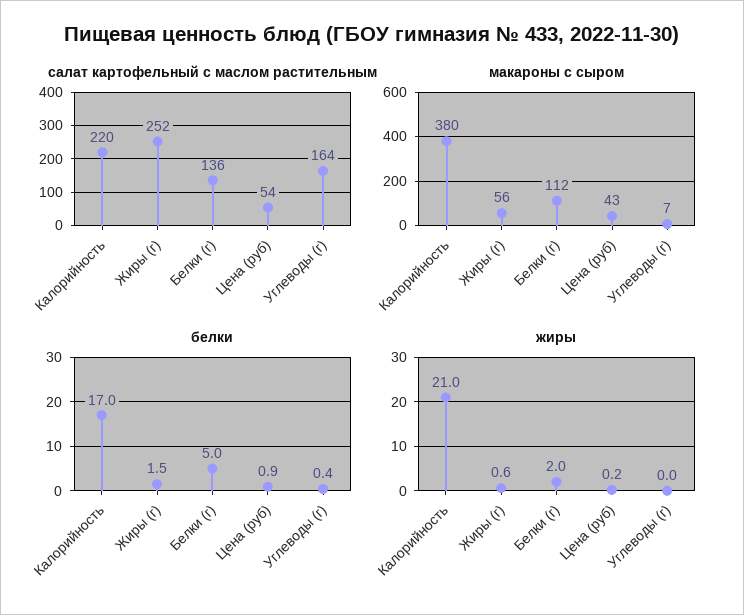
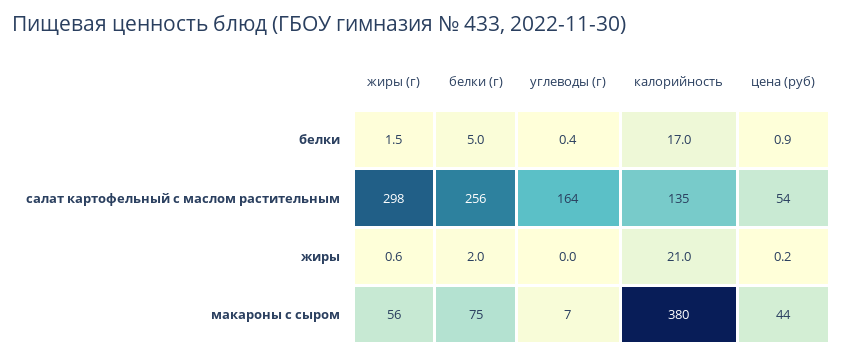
  {
    "салат картофельный с маслом растительным": {
-     "Калорийность": 220,
+     "Калорийность": 135,
-     "Жиры (г)": 252,
+     "Жиры (г)": 298,
-     "Белки (г)": 136,
+     "Белки (г)": 256,
      "Цена (руб)": 54,
      "Углеводы (г)": 164
    },
    "макароны с сыром": {
      "Калорийность": 380,
      "Жиры (г)": 56,
-     "Белки (г)": 112,
+     "Белки (г)": 75,
-     "Цена (руб)": 43,
+     "Цена (руб)": 44,
      "Углеводы (г)": 7
    },
    "белки": {
      "Калорийность": 17,
      "Жиры (г)": 1.5,
      "Белки (г)": 5,
      "Цена (руб)": 0.9,
      "Углеводы (г)": 0.4
    },
    "жиры": {
      "Калорийность": 21,
      "Жиры (г)": 0.6,
      "Белки (г)": 2,
      "Цена (руб)": 0.2,
      "Углеводы (г)": 0
    }
  }

